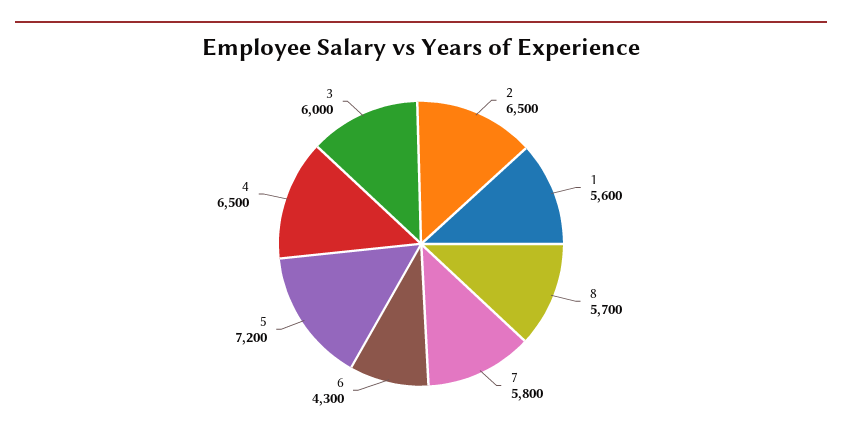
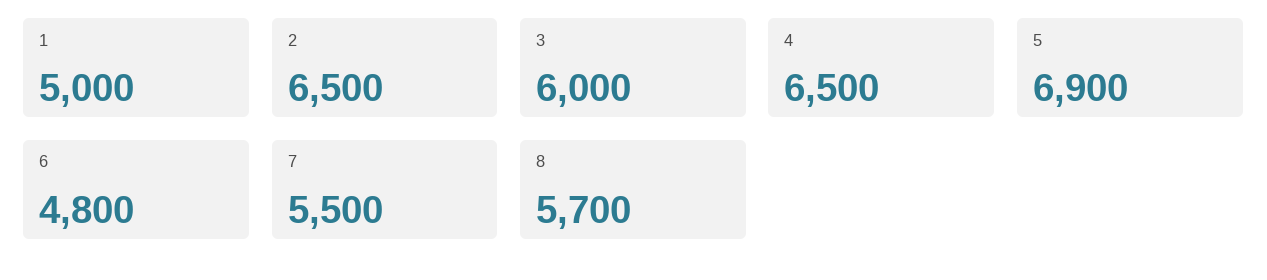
  {
    "2": 6500,
-   "1": 5600,
+   "1": 5000,
    "8": 5700,
-   "7": 5800,
+   "7": 5500,
-   "6": 4300,
+   "6": 4800,
-   "5": 7200,
+   "5": 6900,
    "4": 6500,
    "3": 6000
  }

